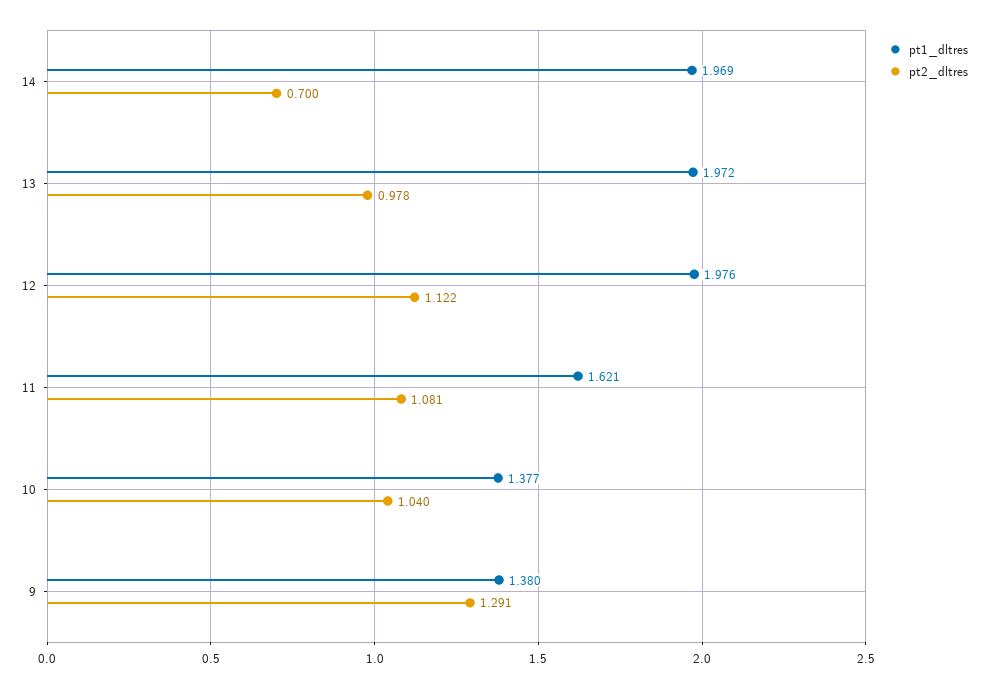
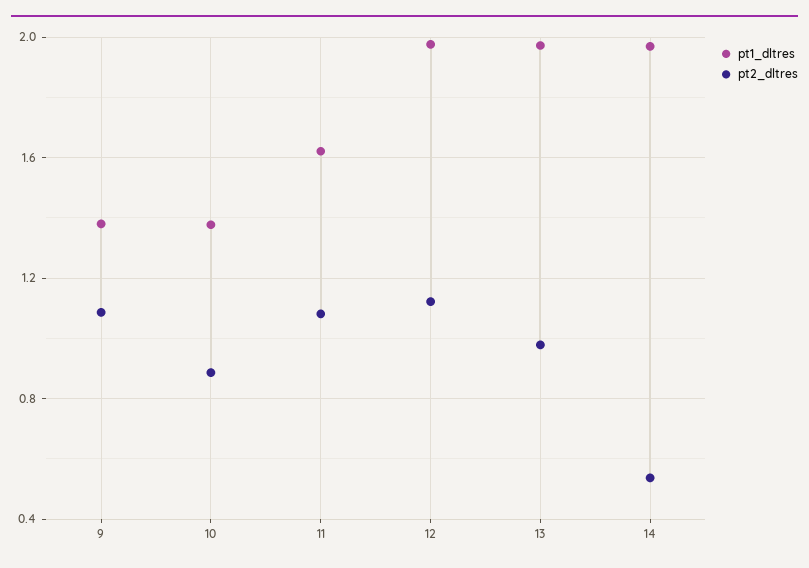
  {
    "pt1_dltres": {
      "14": 1.969,
      "13": 1.972,
      "12": 1.976,
      "11": 1.621,
      "10": 1.377,
      "9": 1.38
    },
    "pt2_dltres": {
-     "14": 0.7,
+     "14": 0.55,
      "13": 0.978,
      "12": 1.122,
      "11": 1.081,
-     "10": 1.04,
+     "10": 0.9,
-     "9": 1.291
+     "9": 1.1
    }
  }

